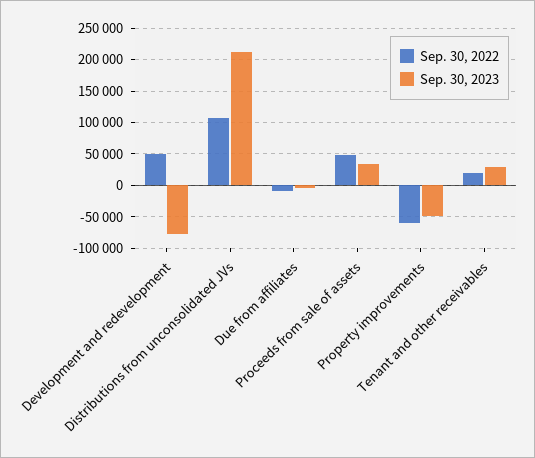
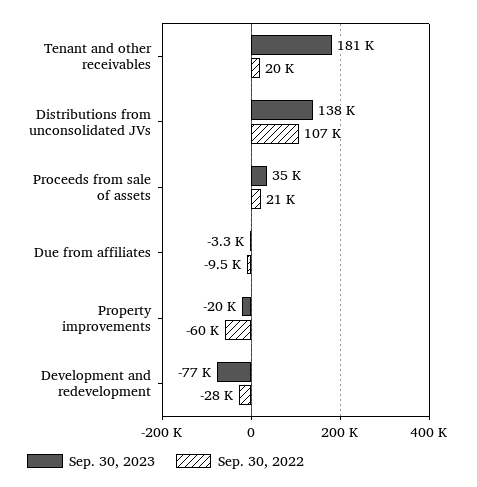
  {
    "Sep. 30, 2022": {
-     "Development and redevelopment": 50000,
+     "Development and redevelopment": -28000,
      "Distributions from unconsolidated JVs": 107000,
      "Due from affiliates": -9500,
-     "Proceeds from sale of assets": 50000,
+     "Proceeds from sale of assets": 21000,
      "Property improvements": -60000,
      "Tenant and other receivables": 20000
    },
    "Sep. 30, 2023": {
      "Development and redevelopment": -77000,
-     "Distributions from unconsolidated JVs": 210000,
+     "Distributions from unconsolidated JVs": 138000,
      "Due from affiliates": -3300,
      "Proceeds from sale of assets": 35000,
-     "Property improvements": -50000,
+     "Property improvements": -20000,
-     "Tenant and other receivables": 30000
+     "Tenant and other receivables": 181000
    }
  }

